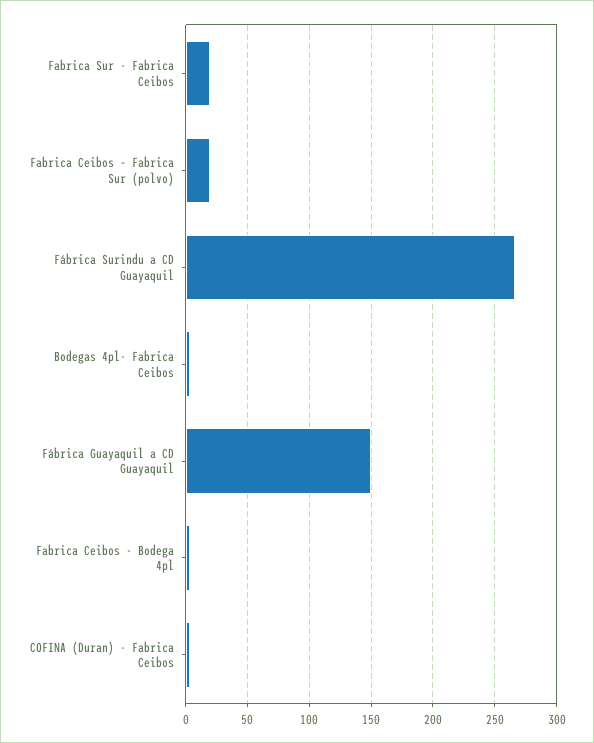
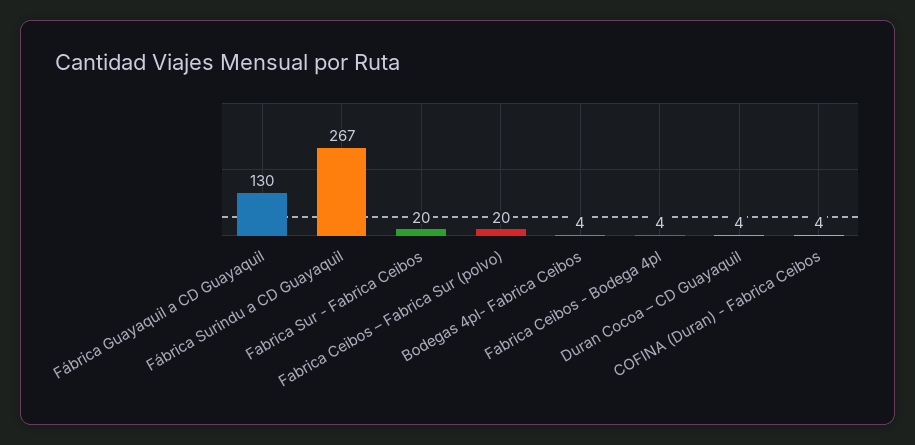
  {
    "Fabrica Sur - Fabrica Ceibos": 20,
    "Fabrica Ceibos – Fabrica Sur (polvo)": 20,
    "Fábrica Surindu a CD Guayaquil": 267,
    "Bodegas 4pl- Fabrica Ceibos": 4,
-   "Fábrica Guayaquil a CD Guayaquil": 150,
+   "Fábrica Guayaquil a CD Guayaquil": 130,
    "Fabrica Ceibos - Bodega 4pl": 4,
-   "COFINA (Duran) - Fabrica Ceibos": 4
+   "COFINA (Duran) - Fabrica Ceibos": 4,
+   "Duran Cocoa – CD Guayaquil": 4
  }

